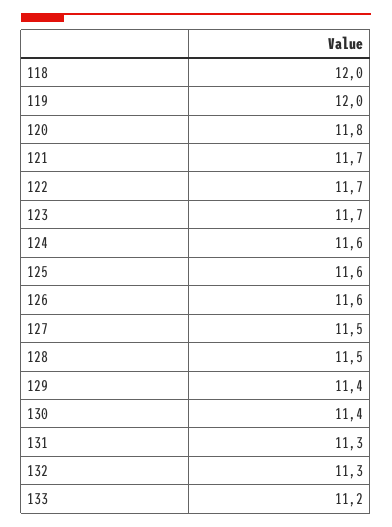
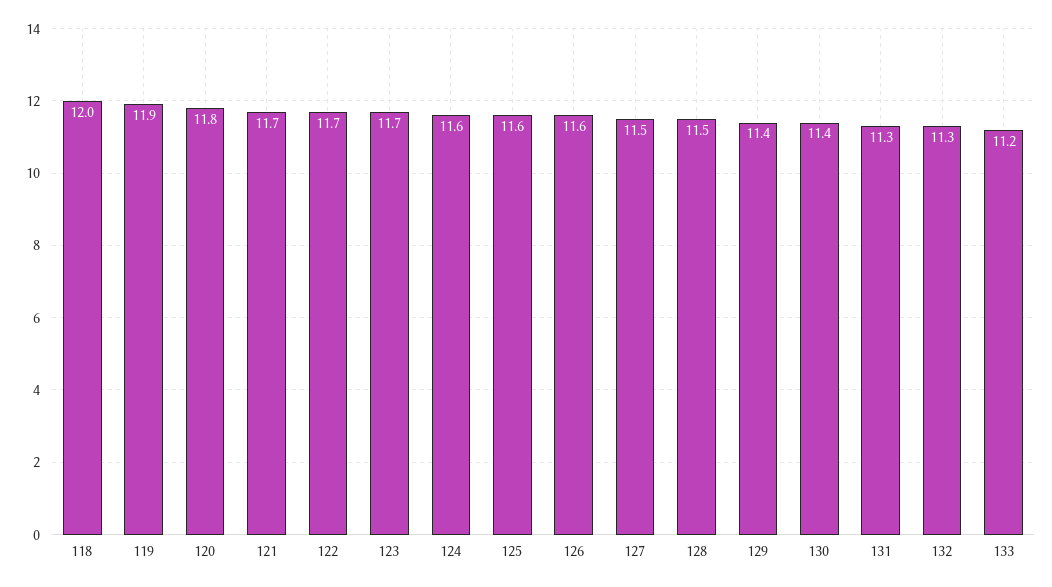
  {
    "118": 12,
-   "119": 12,
+   "119": 11.9,
    "120": 11.8,
    "121": 11.7,
    "122": 11.7,
    "123": 11.7,
    "124": 11.6,
    "125": 11.6,
    "126": 11.6,
    "127": 11.5,
    "128": 11.5,
    "129": 11.4,
    "130": 11.4,
    "131": 11.3,
    "132": 11.3,
    "133": 11.2
  }

